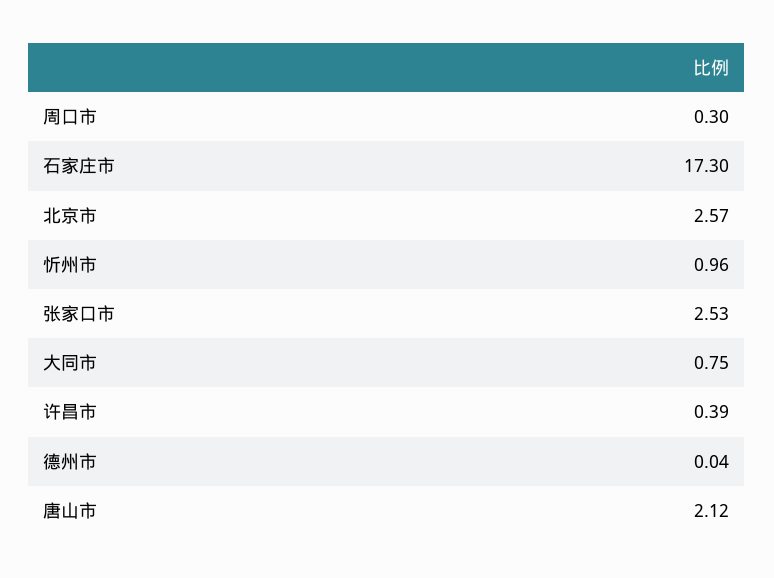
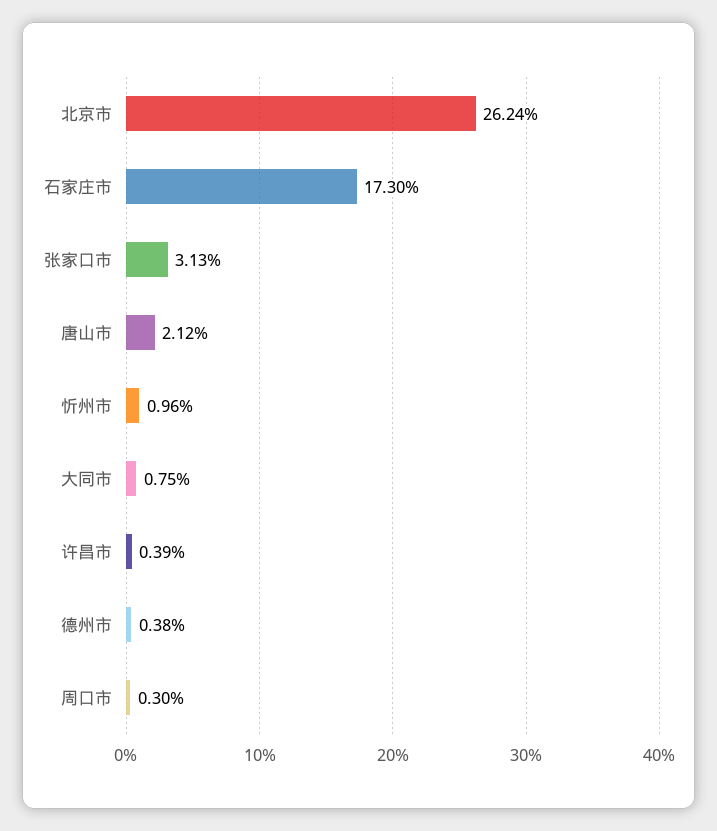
  {
    "周口市": 0.3,
    "石家庄市": 17.3,
-   "北京市": 2.57,
+   "北京市": 26.24,
    "忻州市": 0.96,
-   "张家口市": 2.53,
+   "张家口市": 3.13,
    "大同市": 0.75,
    "许昌市": 0.39,
-   "德州市": 0.04,
+   "德州市": 0.38,
    "唐山市": 2.12
  }

